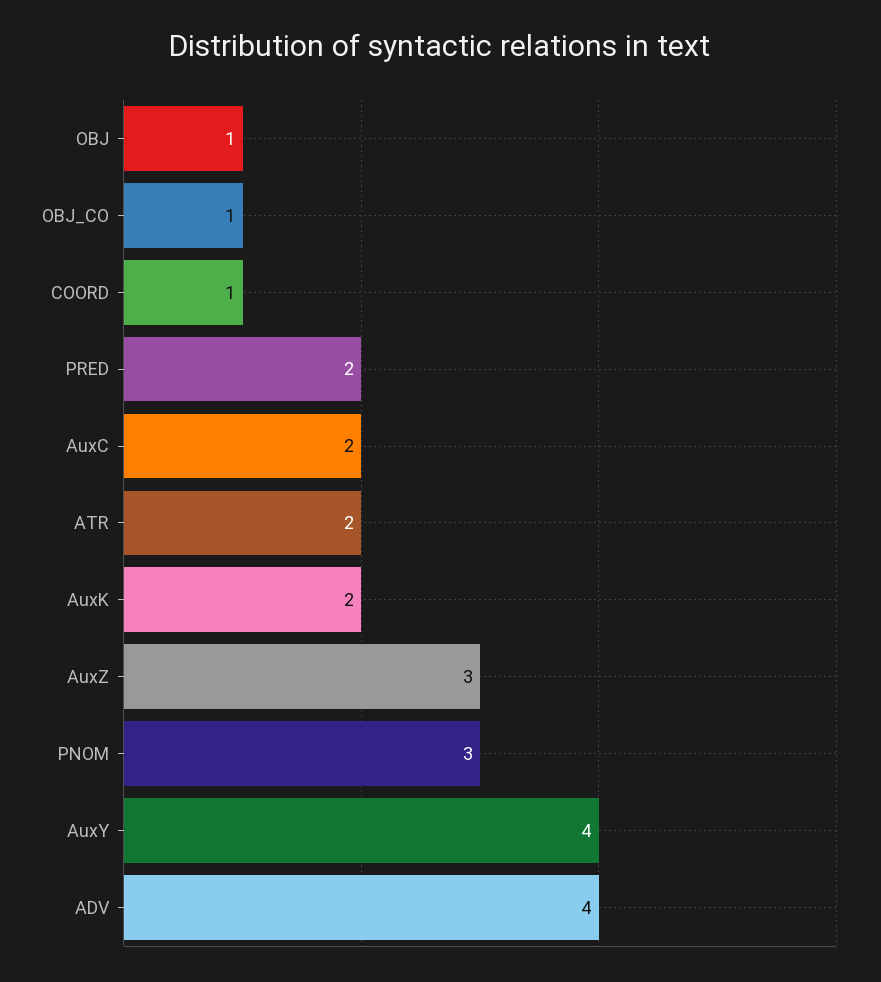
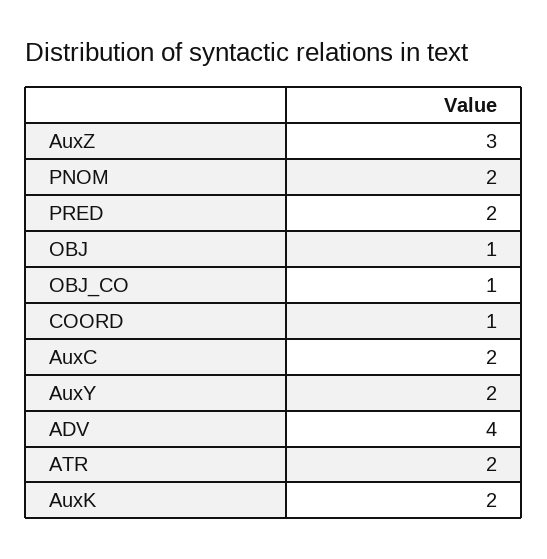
  {
    "OBJ": 1,
    "OBJ_CO": 1,
    "COORD": 1,
    "PRED": 2,
    "AuxC": 2,
    "ATR": 2,
    "AuxK": 2,
    "AuxZ": 3,
-   "PNOM": 3,
+   "PNOM": 2,
-   "AuxY": 4,
+   "AuxY": 2,
    "ADV": 4
  }

